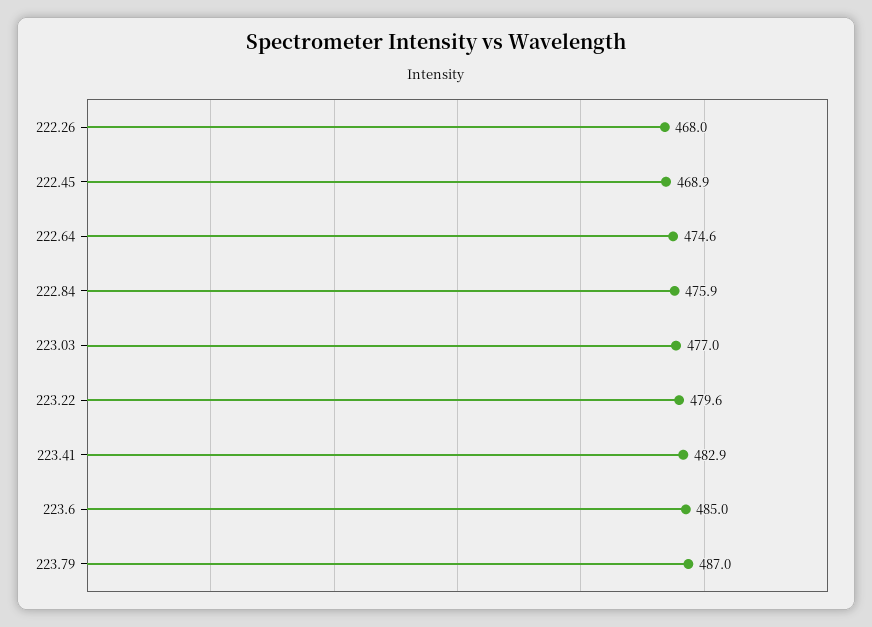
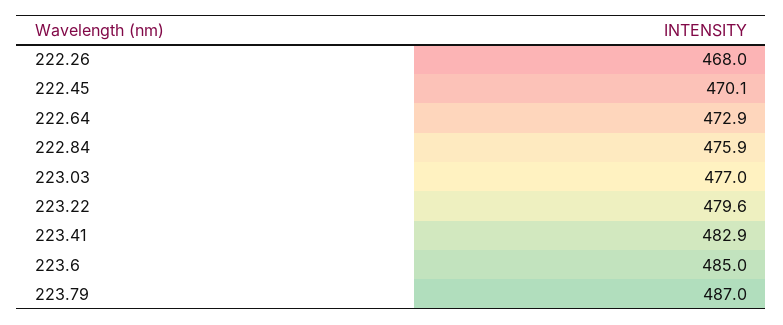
  {
    "222.26": 468,
-   "222.45": 468.9,
+   "222.45": 470.1,
-   "222.64": 474.6,
+   "222.64": 472.9,
    "222.84": 475.9,
    "223.03": 477,
    "223.22": 479.6,
    "223.41": 482.9,
    "223.6": 485,
    "223.79": 487
  }

